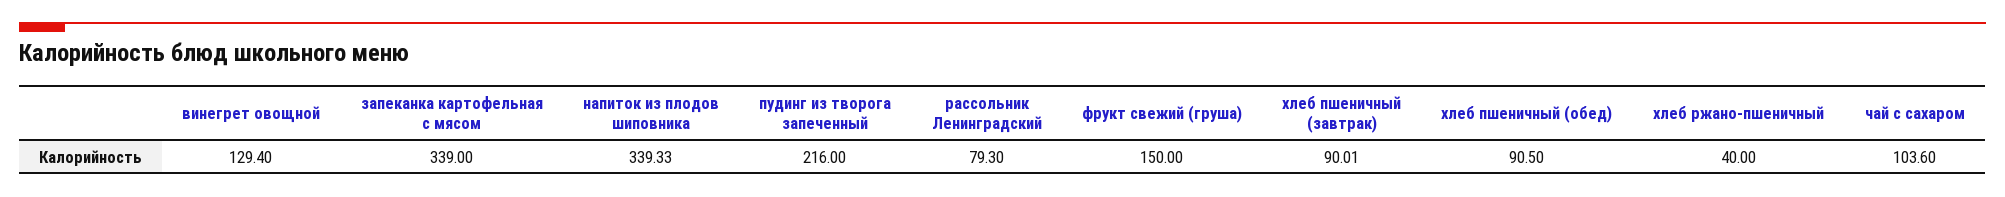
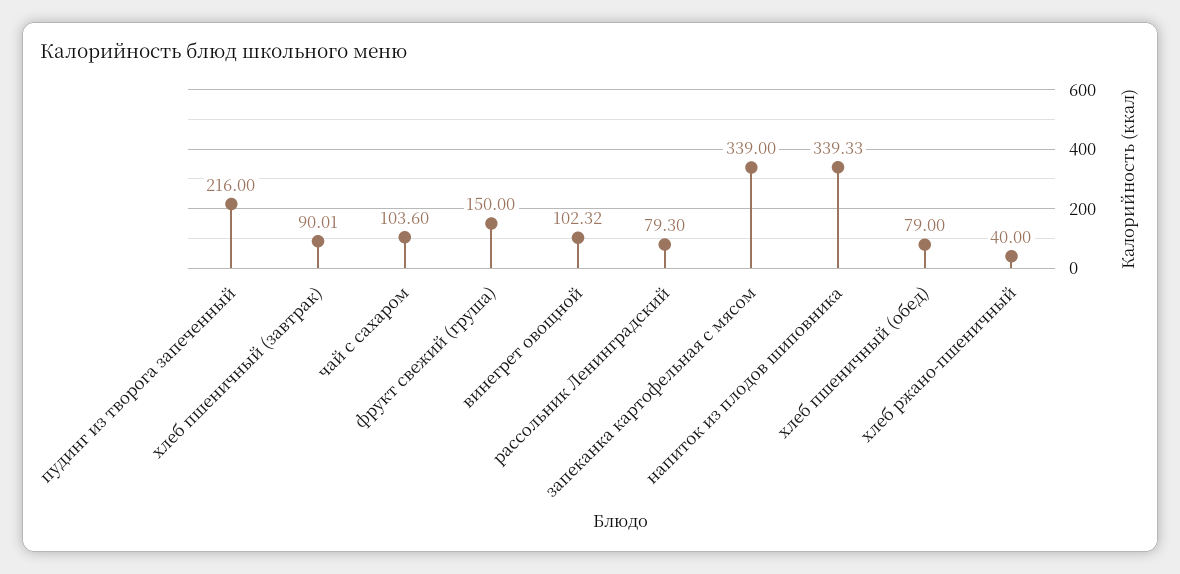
  {
-   "винегрет овощной": 129.4,
+   "винегрет овощной": 102.32,
    "запеканка картофельная с мясом": 339,
    "напиток из плодов шиповника": 339.33,
    "пудинг из творога запеченный": 216,
    "рассольник Ленинградский": 79.3,
    "фрукт свежий (груша)": 150,
    "хлеб пшеничный (завтрак)": 90.01,
-   "хлеб пшеничный (обед)": 90.5,
+   "хлеб пшеничный (обед)": 79,
    "хлеб ржано-пшеничный": 40,
    "чай с сахаром": 103.6
  }

